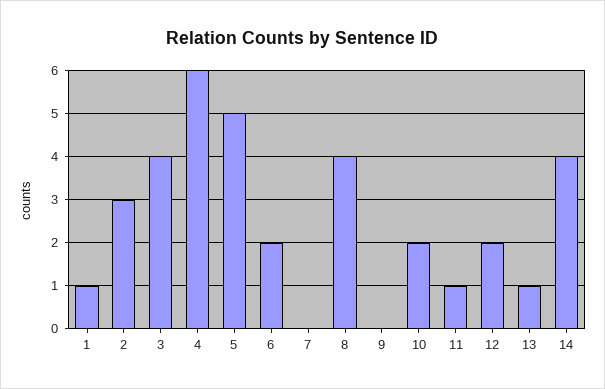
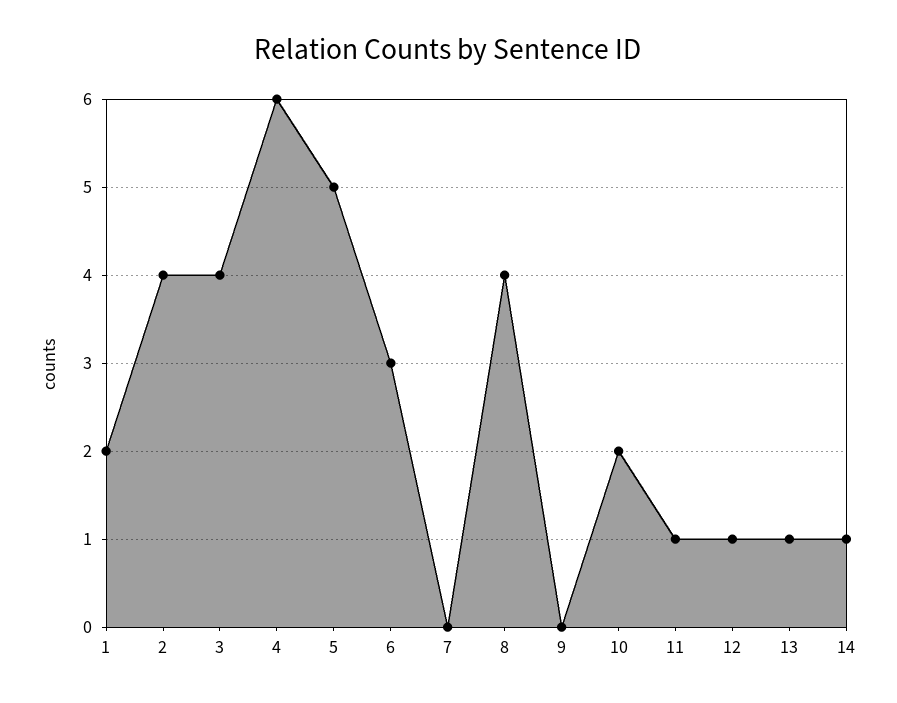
  {
-   "1": 1,
+   "1": 2,
-   "2": 3,
+   "2": 4,
    "3": 4,
    "4": 6,
    "5": 5,
-   "6": 2,
+   "6": 3,
    "7": 0,
    "8": 4,
    "9": 0,
    "10": 2,
    "11": 1,
-   "12": 2,
+   "12": 1,
    "13": 1,
-   "14": 4
+   "14": 1
  }

